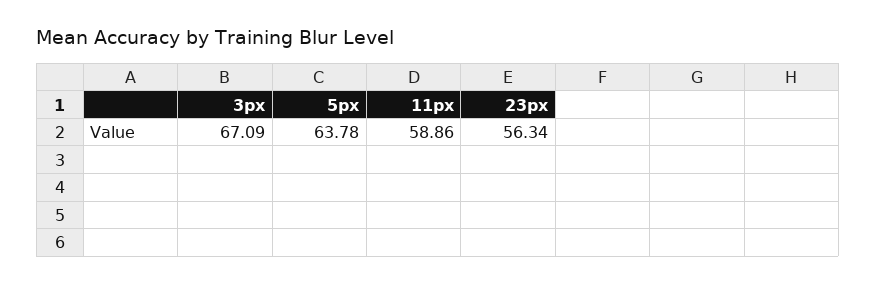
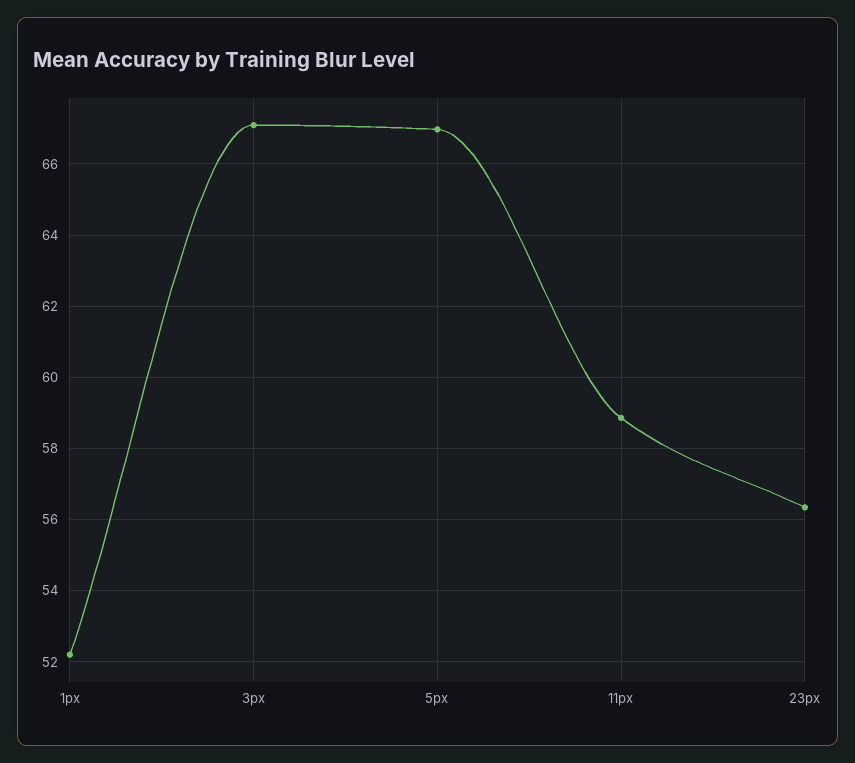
  {
    "3px": 67.09,
-   "5px": 63.78,
+   "5px": 67,
    "11px": 58.86,
-   "23px": 56.34
+   "23px": 56.34,
+   "1px": 52.2
  }

